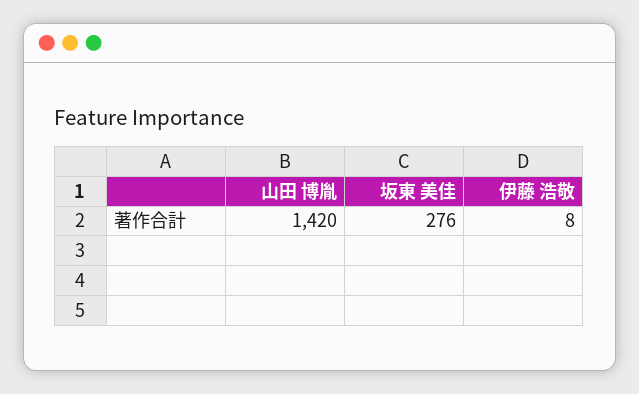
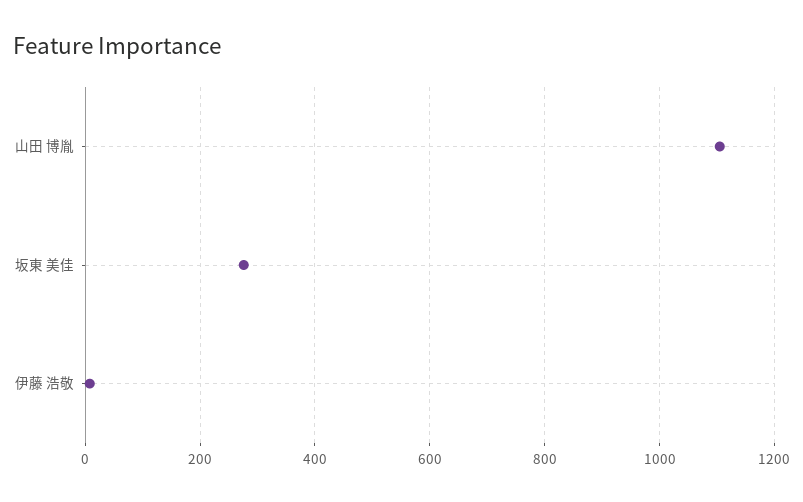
  {
-   "山田 博胤": 1420,
+   "山田 博胤": 1100,
    "坂東 美佳": 276,
    "伊藤 浩敬": 8
  }

